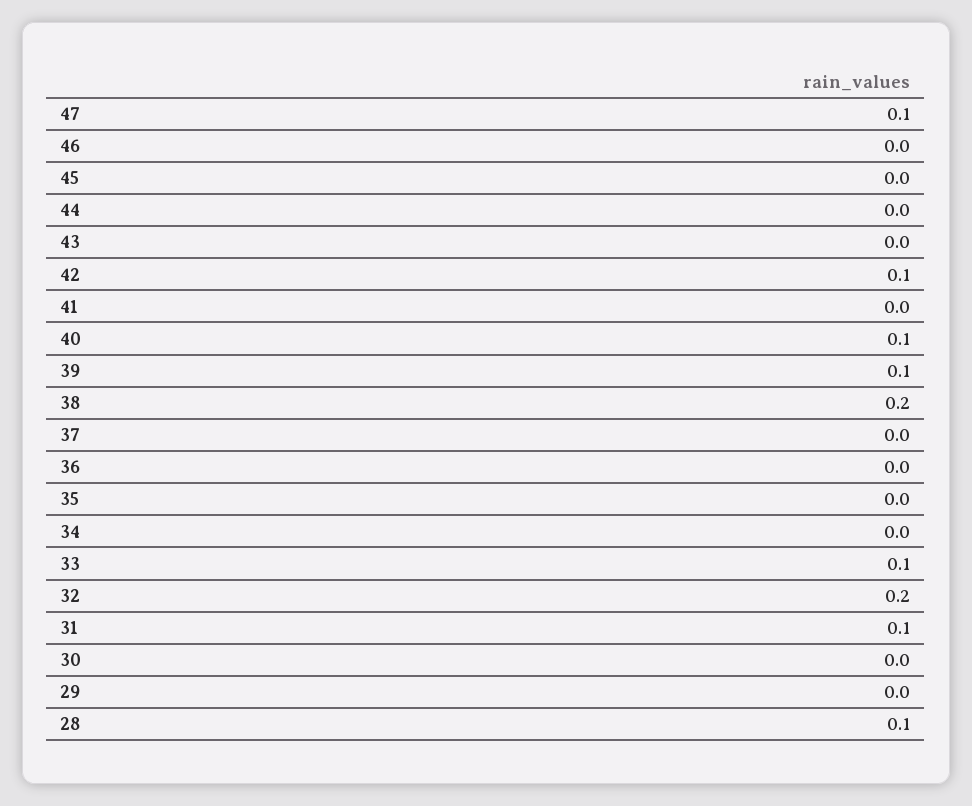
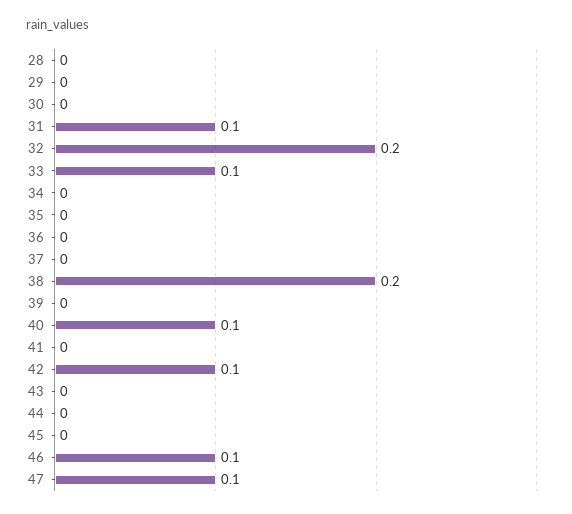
  {
    "47": 0.1,
-   "46": 0,
+   "46": 0.1,
    "45": 0,
    "44": 0,
    "43": 0,
    "42": 0.1,
    "41": 0,
    "40": 0.1,
-   "39": 0.1,
+   "39": 0,
    "38": 0.2,
    "37": 0,
    "36": 0,
    "35": 0,
    "34": 0,
    "33": 0.1,
    "32": 0.2,
    "31": 0.1,
    "30": 0,
    "29": 0,
-   "28": 0.1
+   "28": 0
  }

